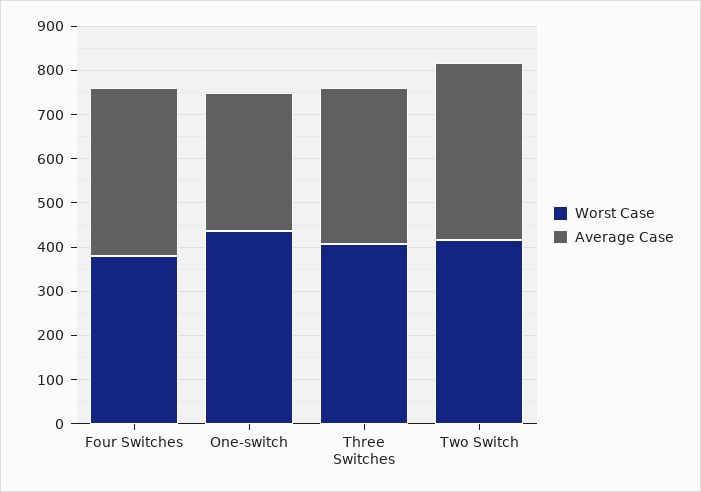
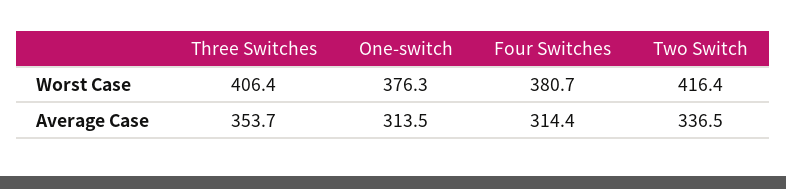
  {
    "Worst Case": {
      "Four Switches": 380.7,
-     "One-switch": 440,
+     "One-switch": 376.3,
      "Three Switches": 406.4,
      "Two Switch": 416.4
    },
    "Average Case": {
-     "Four Switches": 380,
+     "Four Switches": 314.4,
      "One-switch": 313.5,
      "Three Switches": 353.7,
-     "Two Switch": 400
+     "Two Switch": 336.5
    }
  }

